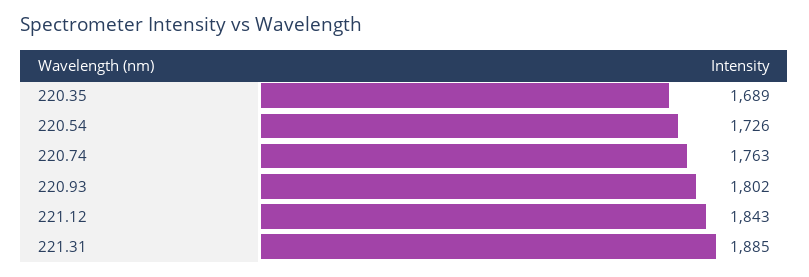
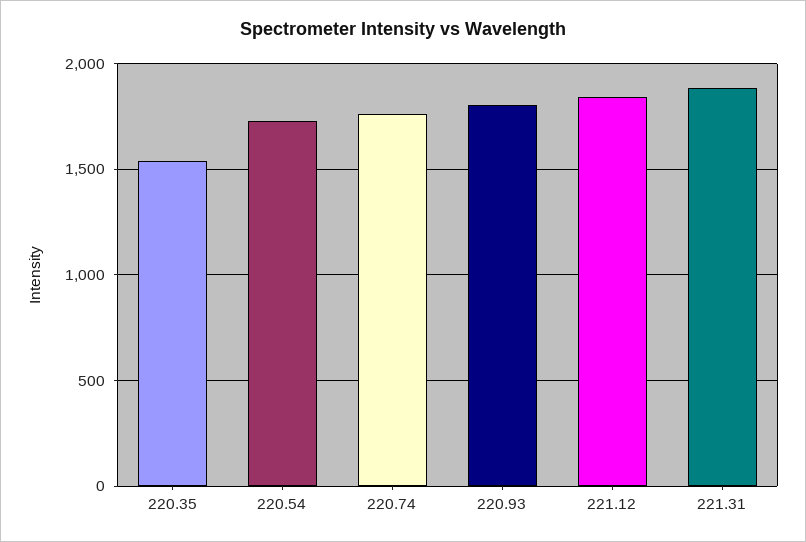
  {
-   "220.35": 1689,
+   "220.35": 1550,
    "220.54": 1726,
    "220.74": 1763,
    "220.93": 1802,
    "221.12": 1843,
    "221.31": 1885
  }

